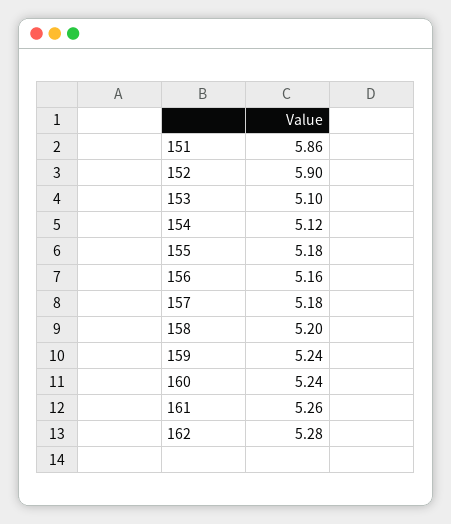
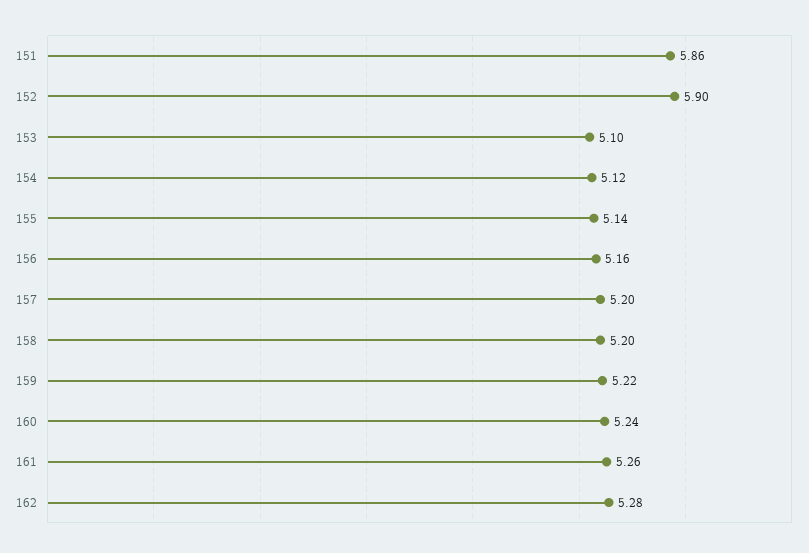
  {
    "151": 5.86,
    "152": 5.9,
    "153": 5.1,
    "154": 5.12,
-   "155": 5.18,
+   "155": 5.14,
    "156": 5.16,
-   "157": 5.18,
+   "157": 5.2,
    "158": 5.2,
-   "159": 5.24,
+   "159": 5.22,
    "160": 5.24,
    "161": 5.26,
    "162": 5.28
  }

